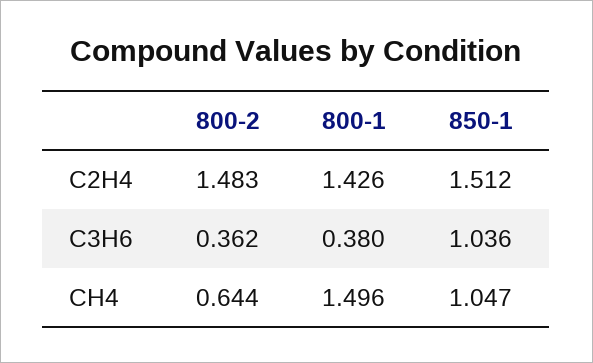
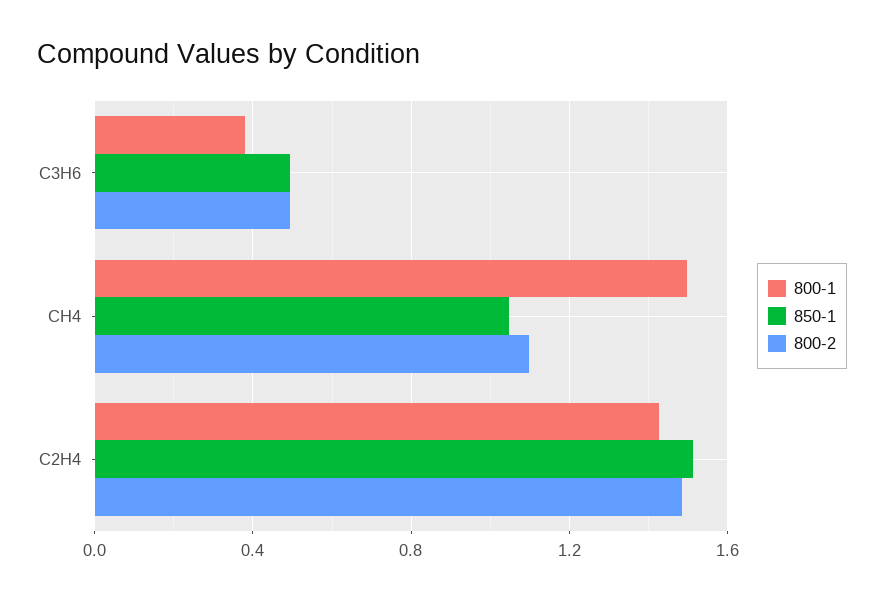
  {
    "800-2": {
      "C2H4": 1.483,
-     "C3H6": 0.362,
+     "C3H6": 0.5,
-     "CH4": 0.644
+     "CH4": 1.1
    },
    "800-1": {
      "C2H4": 1.426,
      "C3H6": 0.38,
      "CH4": 1.496
    },
    "850-1": {
      "C2H4": 1.512,
-     "C3H6": 1.036,
+     "C3H6": 0.5,
      "CH4": 1.047
    }
  }

